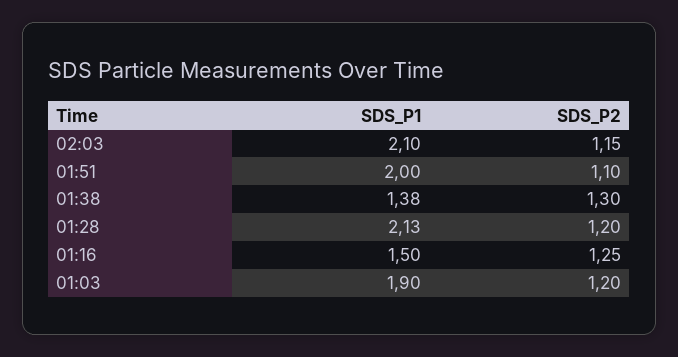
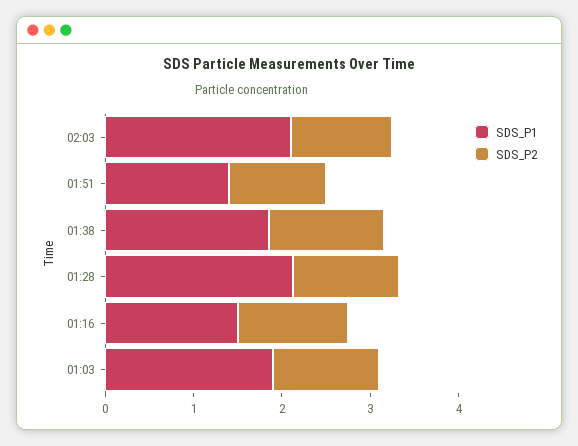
  {
    "SDS_P1": {
      "02:03": 2.1,
-     "01:51": 2,
+     "01:51": 1.4,
-     "01:38": 1.38,
+     "01:38": 1.8,
      "01:28": 2.13,
      "01:16": 1.5,
      "01:03": 1.9
    },
    "SDS_P2": {
      "02:03": 1.15,
      "01:51": 1.1,
      "01:38": 1.3,
      "01:28": 1.2,
      "01:16": 1.25,
      "01:03": 1.2
    }
  }

